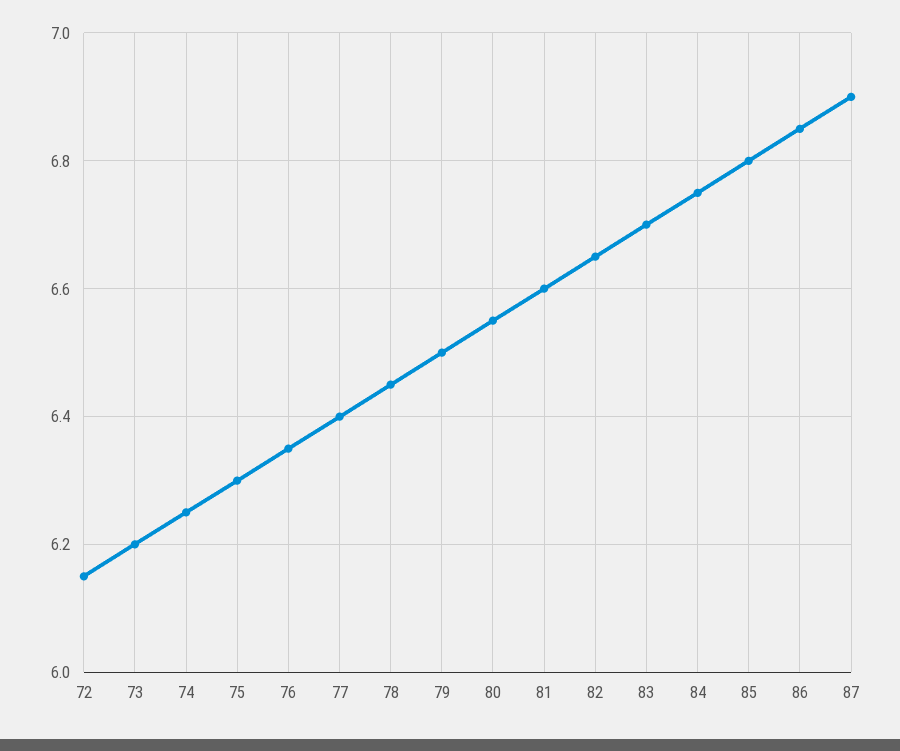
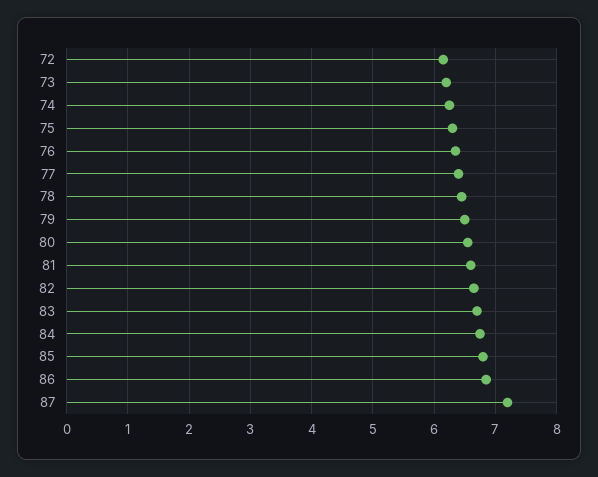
  {
    "72": 6.15,
    "73": 6.2,
    "74": 6.25,
    "75": 6.3,
    "76": 6.35,
    "77": 6.4,
    "78": 6.45,
    "79": 6.5,
    "80": 6.55,
    "81": 6.6,
    "82": 6.65,
    "83": 6.7,
    "84": 6.75,
    "85": 6.8,
    "86": 6.85,
-   "87": 6.9
+   "87": 7.2
  }

